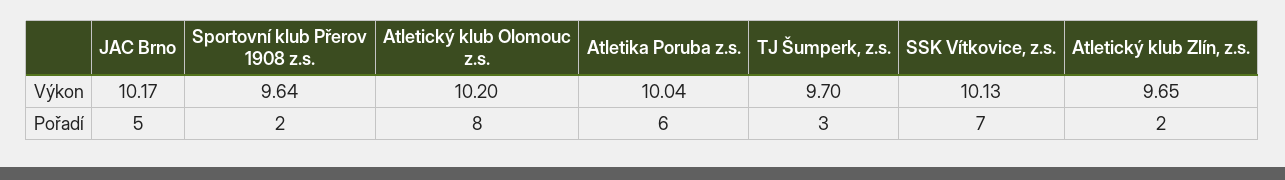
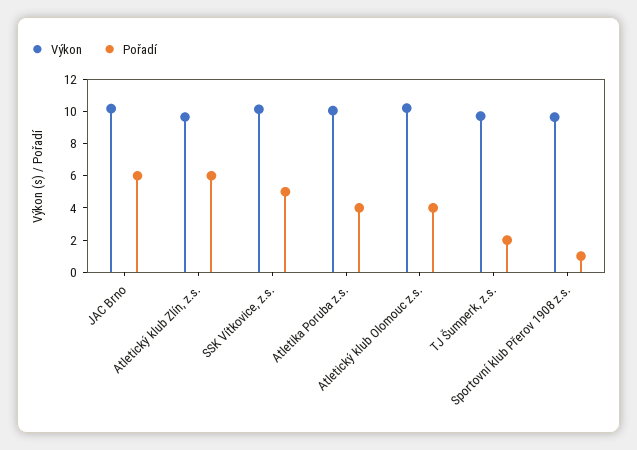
  {
    "Výkon": {
      "JAC Brno": 10.17,
      "Sportovní klub Přerov 1908 z.s.": 9.64,
      "Atletický klub Olomouc z.s.": 10.2,
      "Atletika Poruba z.s.": 10.04,
      "TJ Šumperk, z.s.": 9.7,
      "SSK Vítkovice, z.s.": 10.13,
      "Atletický klub Zlín, z.s.": 9.65
    },
    "Pořadí": {
-     "JAC Brno": 5,
+     "JAC Brno": 6,
-     "Sportovní klub Přerov 1908 z.s.": 2,
+     "Sportovní klub Přerov 1908 z.s.": 1,
-     "Atletický klub Olomouc z.s.": 8,
+     "Atletický klub Olomouc z.s.": 4,
-     "Atletika Poruba z.s.": 6,
+     "Atletika Poruba z.s.": 4,
-     "TJ Šumperk, z.s.": 3,
+     "TJ Šumperk, z.s.": 2,
-     "SSK Vítkovice, z.s.": 7,
+     "SSK Vítkovice, z.s.": 5,
-     "Atletický klub Zlín, z.s.": 2
+     "Atletický klub Zlín, z.s.": 6
    }
  }

